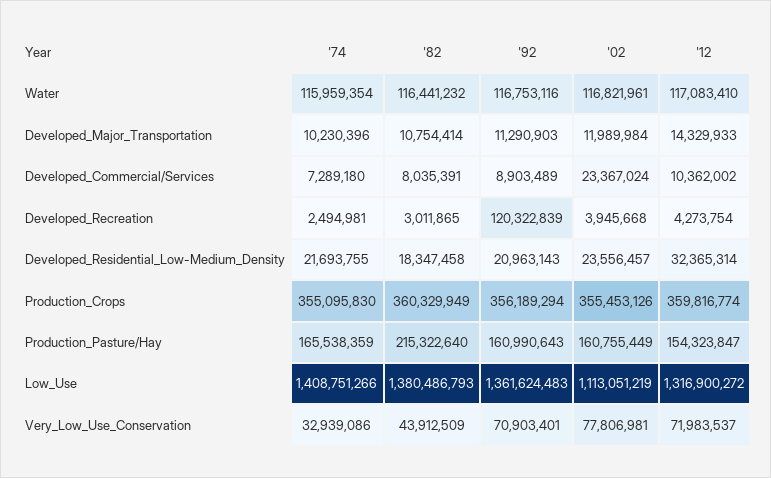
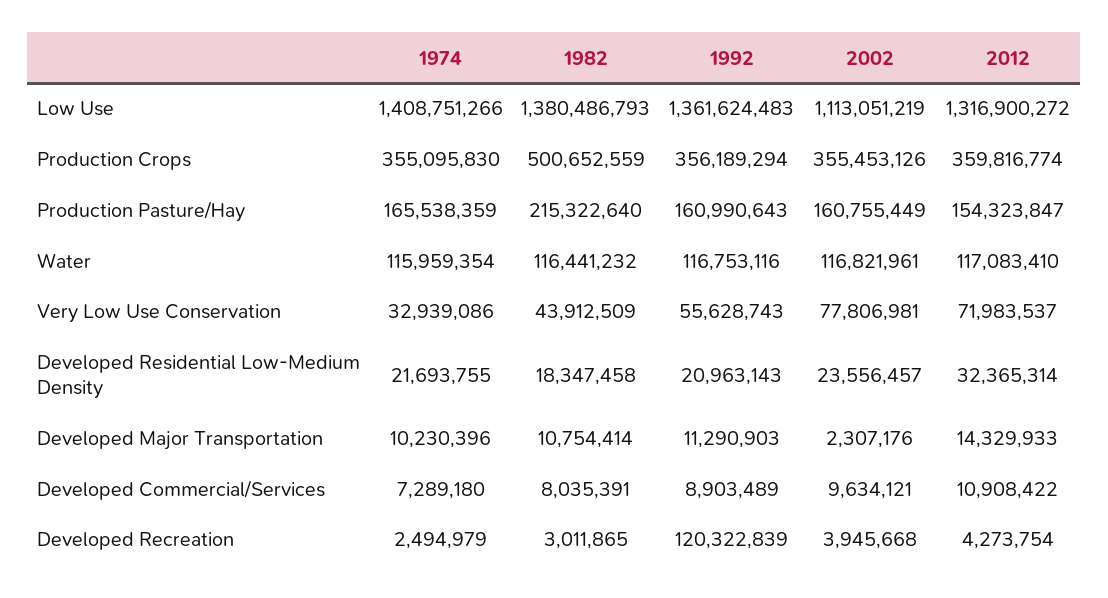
  {
    "'74": {
      "Water": 115959354,
      "Developed_Major_Transportation": 10230396,
      "Developed_Commercial/Services": 7289180,
-     "Developed_Recreation": 2494981,
+     "Developed_Recreation": 2494979,
      "Developed_Residential_Low-Medium_Density": 21693755,
      "Production_Crops": 355095830,
      "Production_Pasture/Hay": 165538359,
      "Low_Use": 1408751266,
      "Very_Low_Use_Conservation": 32939086
    },
    "'82": {
      "Water": 116441232,
      "Developed_Major_Transportation": 10754414,
      "Developed_Commercial/Services": 8035391,
      "Developed_Recreation": 3011865,
      "Developed_Residential_Low-Medium_Density": 18347458,
-     "Production_Crops": 360329949,
+     "Production_Crops": 500652559,
      "Production_Pasture/Hay": 215322640,
      "Low_Use": 1380486793,
      "Very_Low_Use_Conservation": 43912509
    },
    "'92": {
      "Water": 116753116,
      "Developed_Major_Transportation": 11290903,
      "Developed_Commercial/Services": 8903489,
      "Developed_Recreation": 120322839,
      "Developed_Residential_Low-Medium_Density": 20963143,
      "Production_Crops": 356189294,
      "Production_Pasture/Hay": 160990643,
      "Low_Use": 1361624483,
-     "Very_Low_Use_Conservation": 70903401
+     "Very_Low_Use_Conservation": 55628743
    },
    "'02": {
      "Water": 116821961,
-     "Developed_Major_Transportation": 11989984,
+     "Developed_Major_Transportation": 2307176,
-     "Developed_Commercial/Services": 23367024,
+     "Developed_Commercial/Services": 9634121,
      "Developed_Recreation": 3945668,
      "Developed_Residential_Low-Medium_Density": 23556457,
      "Production_Crops": 355453126,
      "Production_Pasture/Hay": 160755449,
      "Low_Use": 1113051219,
      "Very_Low_Use_Conservation": 77806981
    },
    "'12": {
      "Water": 117083410,
      "Developed_Major_Transportation": 14329933,
-     "Developed_Commercial/Services": 10362002,
+     "Developed_Commercial/Services": 10908422,
      "Developed_Recreation": 4273754,
      "Developed_Residential_Low-Medium_Density": 32365314,
      "Production_Crops": 359816774,
      "Production_Pasture/Hay": 154323847,
      "Low_Use": 1316900272,
      "Very_Low_Use_Conservation": 71983537
    }
  }

